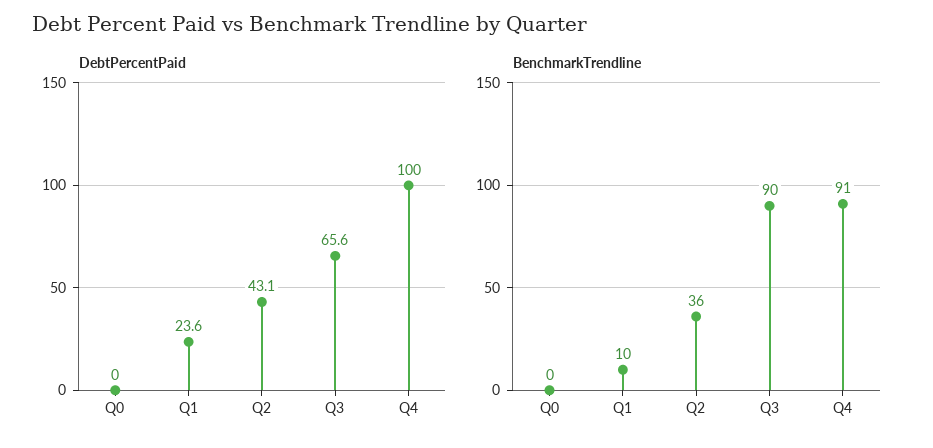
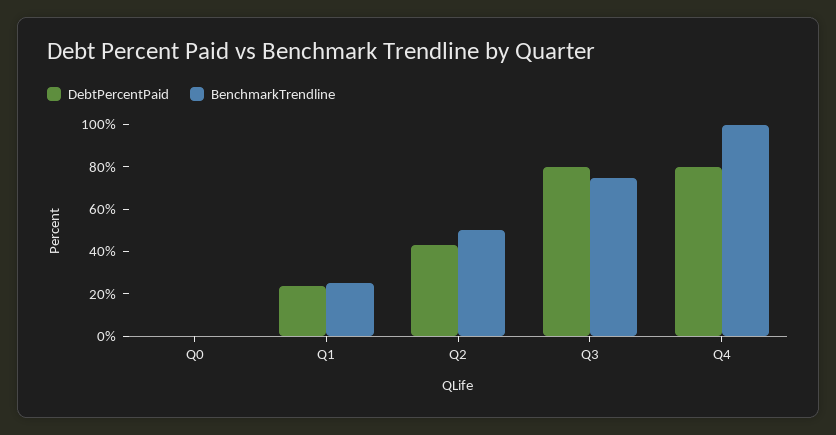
  {
    "DebtPercentPaid": {
      "Q0": 0,
      "Q1": 23.6,
      "Q2": 43.1,
-     "Q3": 65.6,
+     "Q3": 80,
-     "Q4": 100
+     "Q4": 80
    },
    "BenchmarkTrendline": {
      "Q0": 0,
-     "Q1": 10,
+     "Q1": 25,
-     "Q2": 36,
+     "Q2": 50,
-     "Q3": 90,
+     "Q3": 75,
-     "Q4": 91
+     "Q4": 100
    }
  }

